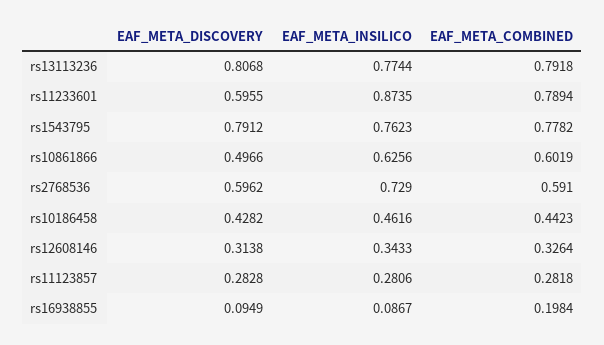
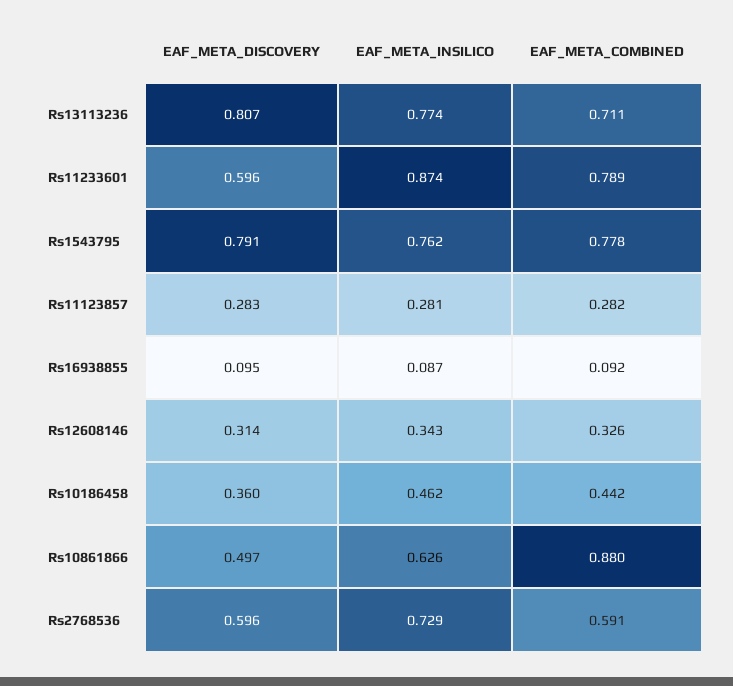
  {
    "EAF_META_DISCOVERY": {
      "rs13113236": 0.8068,
      "rs11233601": 0.5955,
      "rs1543795": 0.7912,
      "rs10861866": 0.4966,
      "rs2768536": 0.5962,
-     "rs10186458": 0.4282,
+     "rs10186458": 0.36,
      "rs12608146": 0.3138,
      "rs11123857": 0.2828,
      "rs16938855": 0.0949
    },
    "EAF_META_INSILICO": {
      "rs13113236": 0.7744,
      "rs11233601": 0.8735,
      "rs1543795": 0.7623,
      "rs10861866": 0.6256,
      "rs2768536": 0.729,
      "rs10186458": 0.4616,
      "rs12608146": 0.3433,
      "rs11123857": 0.2806,
      "rs16938855": 0.0867
    },
    "EAF_META_COMBINED": {
-     "rs13113236": 0.7918,
+     "rs13113236": 0.711,
      "rs11233601": 0.7894,
      "rs1543795": 0.7782,
-     "rs10861866": 0.6019,
+     "rs10861866": 0.88,
      "rs2768536": 0.591,
      "rs10186458": 0.4423,
      "rs12608146": 0.3264,
      "rs11123857": 0.2818,
-     "rs16938855": 0.1984
+     "rs16938855": 0.092
    }
  }

